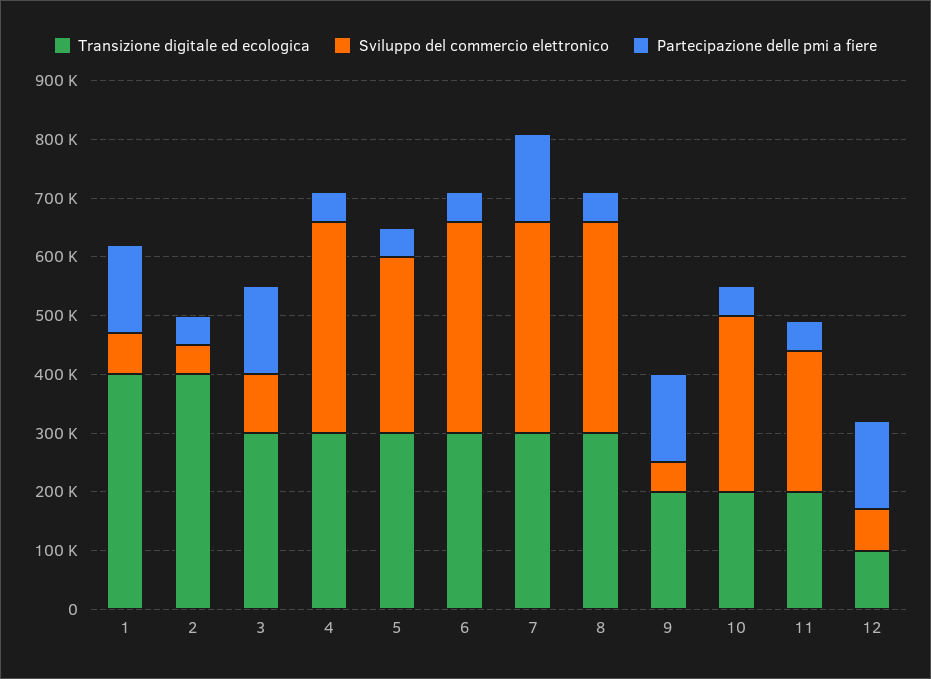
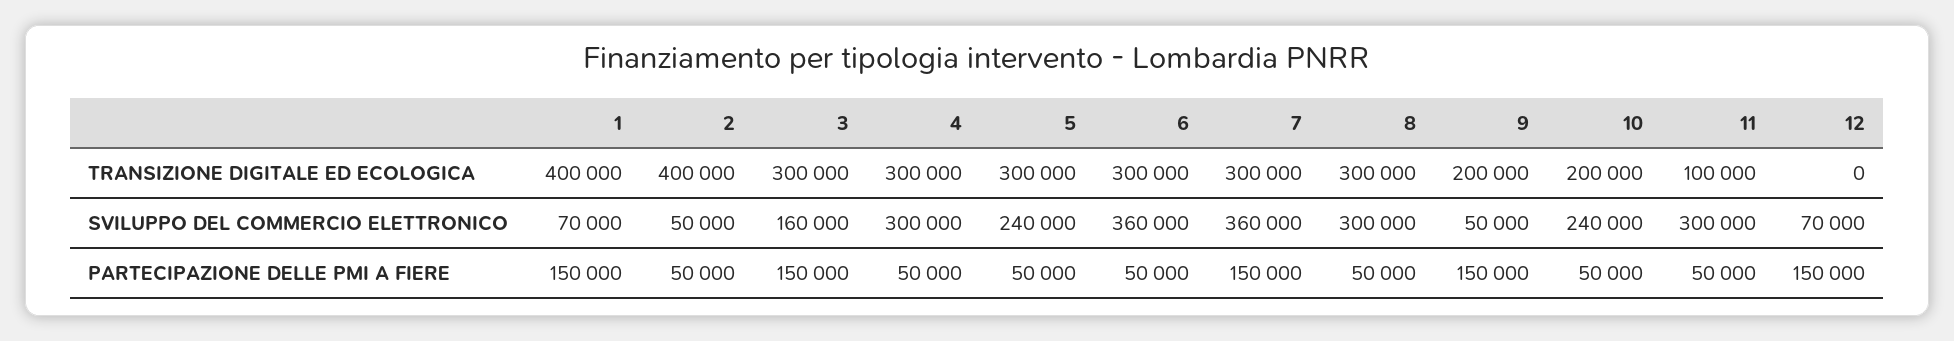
  {
    "Transizione digitale ed ecologica": {
      "1": 400000,
      "2": 400000,
      "3": 300000,
      "4": 300000,
      "5": 300000,
      "6": 300000,
      "7": 300000,
      "8": 300000,
      "9": 200000,
      "10": 200000,
-     "11": 200000,
+     "11": 100000,
-     "12": 100000
+     "12": 0
    },
    "Sviluppo del commercio elettronico": {
      "1": 70000,
      "2": 50000,
-     "3": 100000,
+     "3": 160000,
-     "4": 360000,
+     "4": 300000,
-     "5": 300000,
+     "5": 240000,
      "6": 360000,
      "7": 360000,
-     "8": 360000,
+     "8": 300000,
      "9": 50000,
-     "10": 300000,
+     "10": 240000,
-     "11": 240000,
+     "11": 300000,
      "12": 70000
    },
    "Partecipazione delle pmi a fiere": {
      "1": 150000,
      "2": 50000,
      "3": 150000,
      "4": 50000,
      "5": 50000,
      "6": 50000,
      "7": 150000,
      "8": 50000,
      "9": 150000,
      "10": 50000,
      "11": 50000,
      "12": 150000
    }
  }

